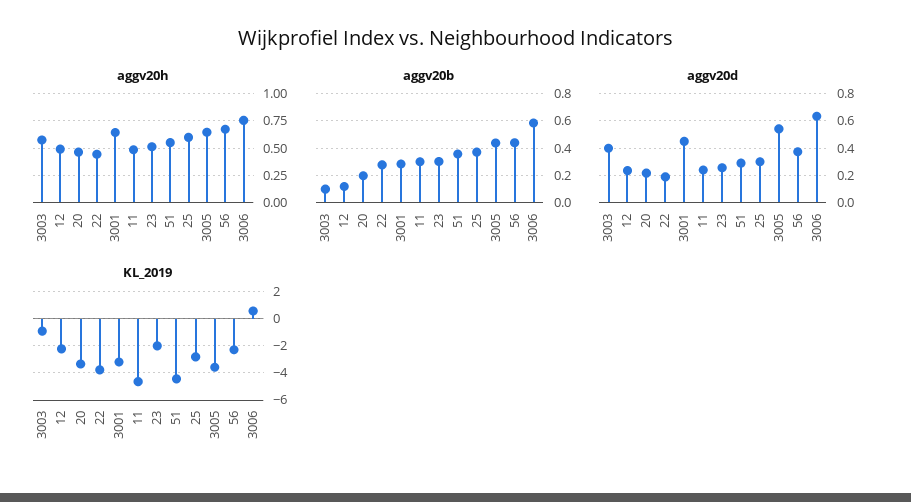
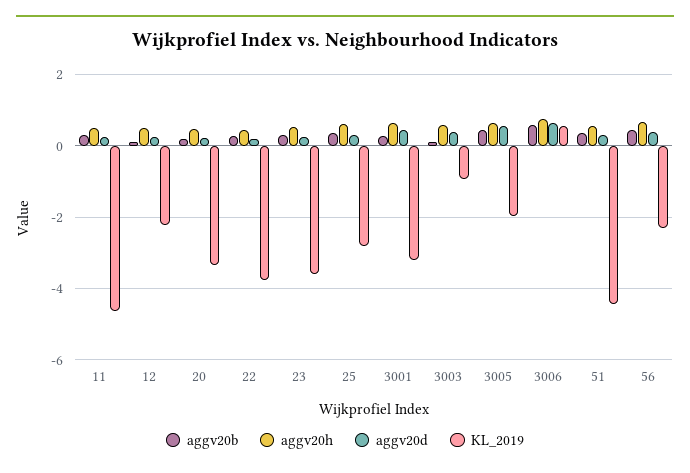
  {
    "aggv20h": {
      "3003": 0.6,
      "12": 0.4,
      "20": 0.4,
      "22": 0.4,
      "3001": 0.6,
      "11": 0.4,
      "23": 0.6,
      "51": 0.6,
      "25": 0.6,
      "3005": 0.6,
      "56": 0.6,
      "3006": 0.8
    },
    "aggv20b": {
      "3003": 0.1,
      "12": 0.1,
      "20": 0.2,
      "22": 0.3,
      "3001": 0.3,
      "11": 0.3,
      "23": 0.3,
      "51": 0.35,
      "25": 0.35,
      "3005": 0.45,
      "56": 0.45,
      "3006": 0.6
    },
    "aggv20d": {
      "3003": 0.4,
      "12": 0.25,
      "20": 0.2,
      "22": 0.2,
      "3001": 0.45,
      "11": 0.25,
      "23": 0.25,
      "51": 0.3,
      "25": 0.3,
      "3005": 0.55,
      "56": 0.35,
      "3006": 0.65
    },
    "KL_2019": {
      "3003": -1,
      "12": -2.2,
      "20": -3.4,
      "22": -3.8,
      "3001": -3.2,
      "11": -4.6,
-     "23": -2,
+     "23": -3.6,
      "51": -4.4,
      "25": -2.8,
-     "3005": -3.5,
+     "3005": -2,
      "56": -2.2,
      "3006": 0.6
    }
  }

